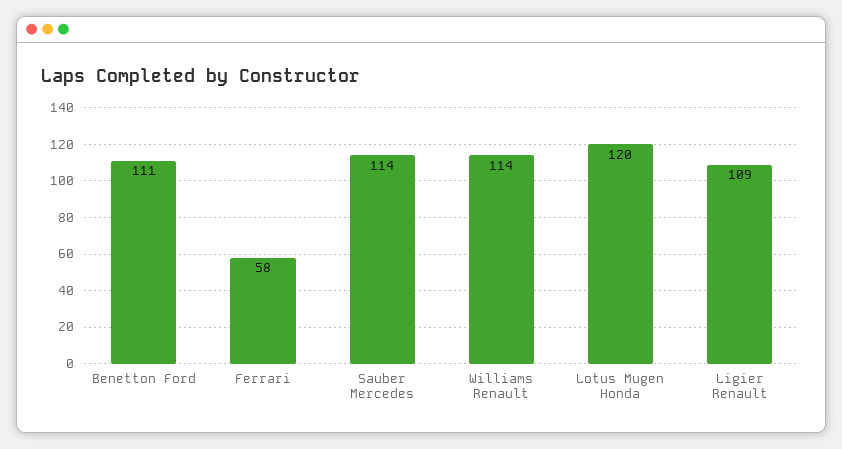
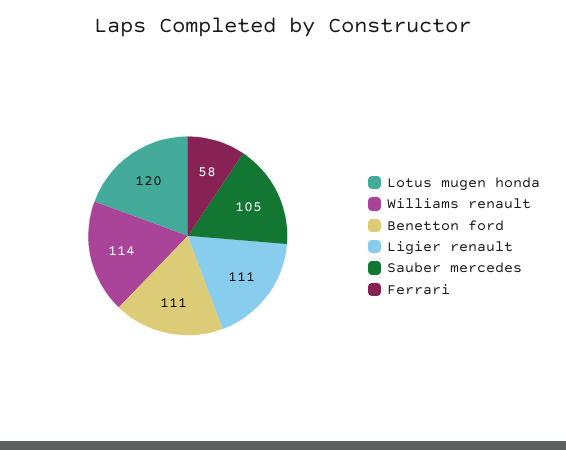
  {
    "Benetton Ford": 111,
    "Ferrari": 58,
-   "Sauber Mercedes": 114,
+   "Sauber Mercedes": 105,
    "Williams Renault": 114,
    "Lotus Mugen Honda": 120,
-   "Ligier Renault": 109
+   "Ligier Renault": 111
  }

